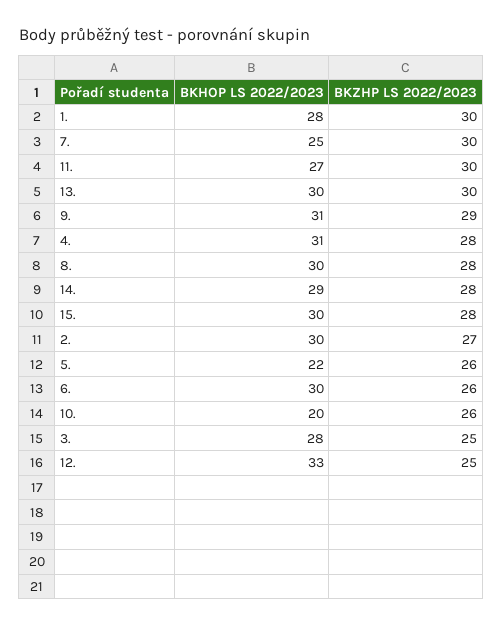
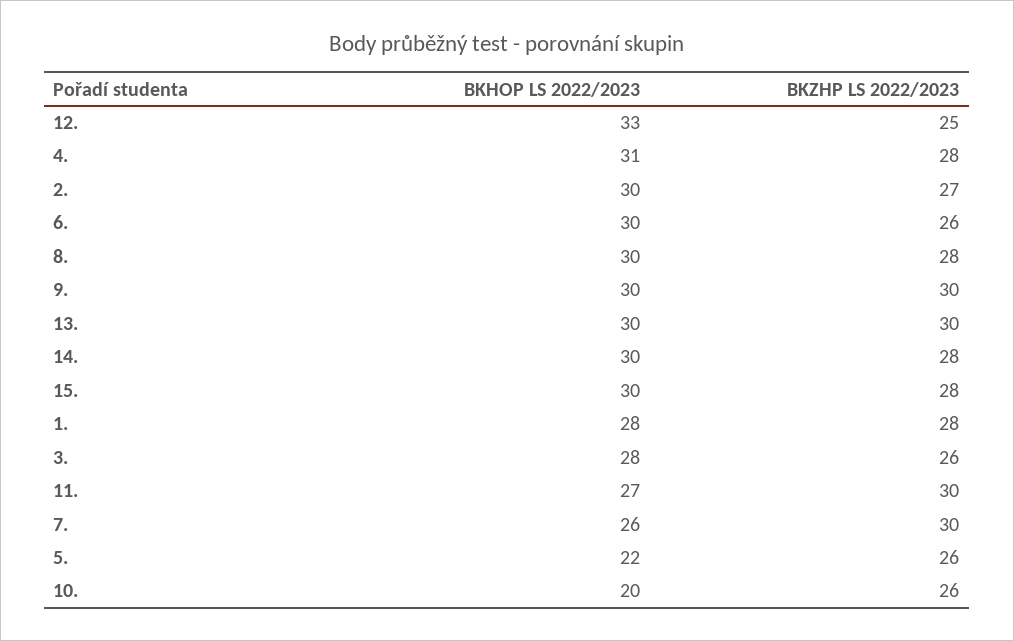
  {
    "BKHOP LS 2022/2023": {
      "1.": 28,
-     "7.": 25,
+     "7.": 26,
      "11.": 27,
      "13.": 30,
-     "9.": 31,
+     "9.": 30,
      "4.": 31,
      "8.": 30,
-     "14.": 29,
+     "14.": 30,
      "15.": 30,
      "2.": 30,
      "5.": 22,
      "6.": 30,
      "10.": 20,
      "3.": 28,
      "12.": 33
    },
    "BKZHP LS 2022/2023": {
-     "1.": 30,
+     "1.": 28,
      "7.": 30,
      "11.": 30,
      "13.": 30,
-     "9.": 29,
+     "9.": 30,
      "4.": 28,
      "8.": 28,
      "14.": 28,
      "15.": 28,
      "2.": 27,
      "5.": 26,
      "6.": 26,
      "10.": 26,
-     "3.": 25,
+     "3.": 26,
      "12.": 25
    }
  }

